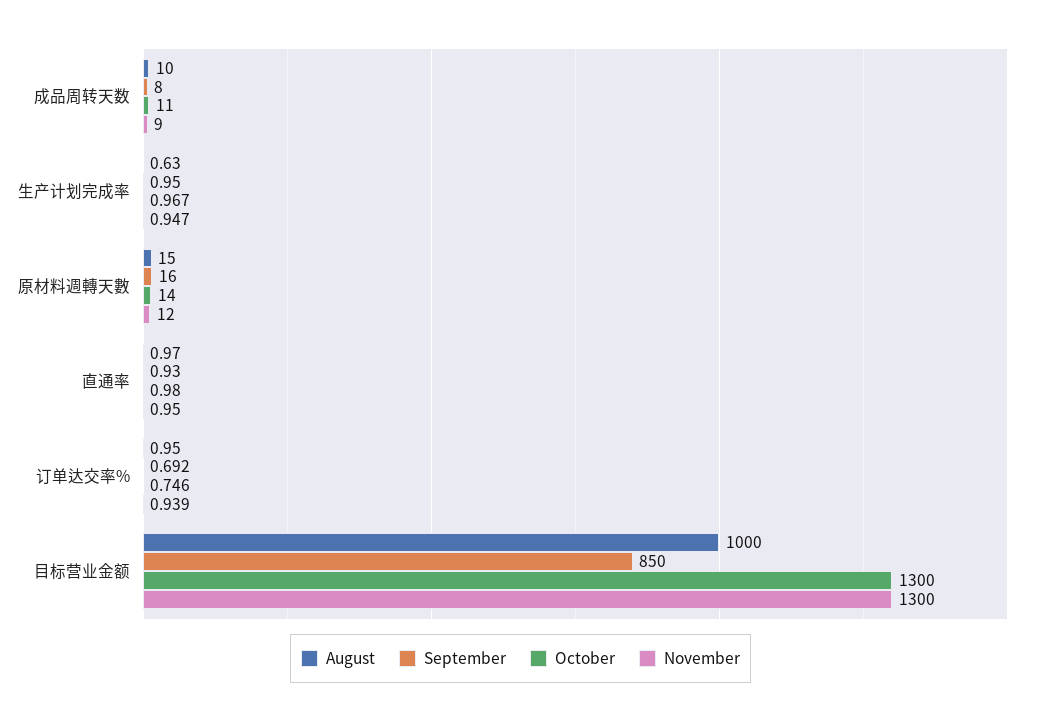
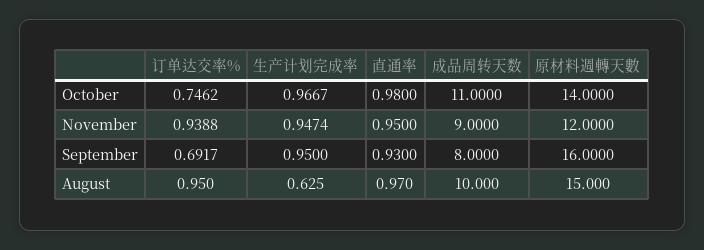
  {
    "August": {
      "成品周转天数": 10,
      "生产计划完成率": 0.625,
      "原材料週轉天數": 15,
      "直通率": 0.97,
-     "订单达交率%": 0.95,
+     "订单达交率%": 0.95
-     "目标营业金额": 1000
    },
    "September": {
      "成品周转天数": 8,
      "生产计划完成率": 0.95,
      "原材料週轉天數": 16,
      "直通率": 0.93,
-     "订单达交率%": 0.6917,
+     "订单达交率%": 0.6917
-     "目标营业金额": 850
    },
    "October": {
      "成品周转天数": 11,
      "生产计划完成率": 0.9667,
      "原材料週轉天數": 14,
      "直通率": 0.98,
-     "订单达交率%": 0.7462,
+     "订单达交率%": 0.7462
-     "目标营业金额": 1300
    },
    "November": {
      "成品周转天数": 9,
      "生产计划完成率": 0.9474,
      "原材料週轉天數": 12,
      "直通率": 0.95,
-     "订单达交率%": 0.9388,
+     "订单达交率%": 0.9388
-     "目标营业金额": 1300
    }
  }

